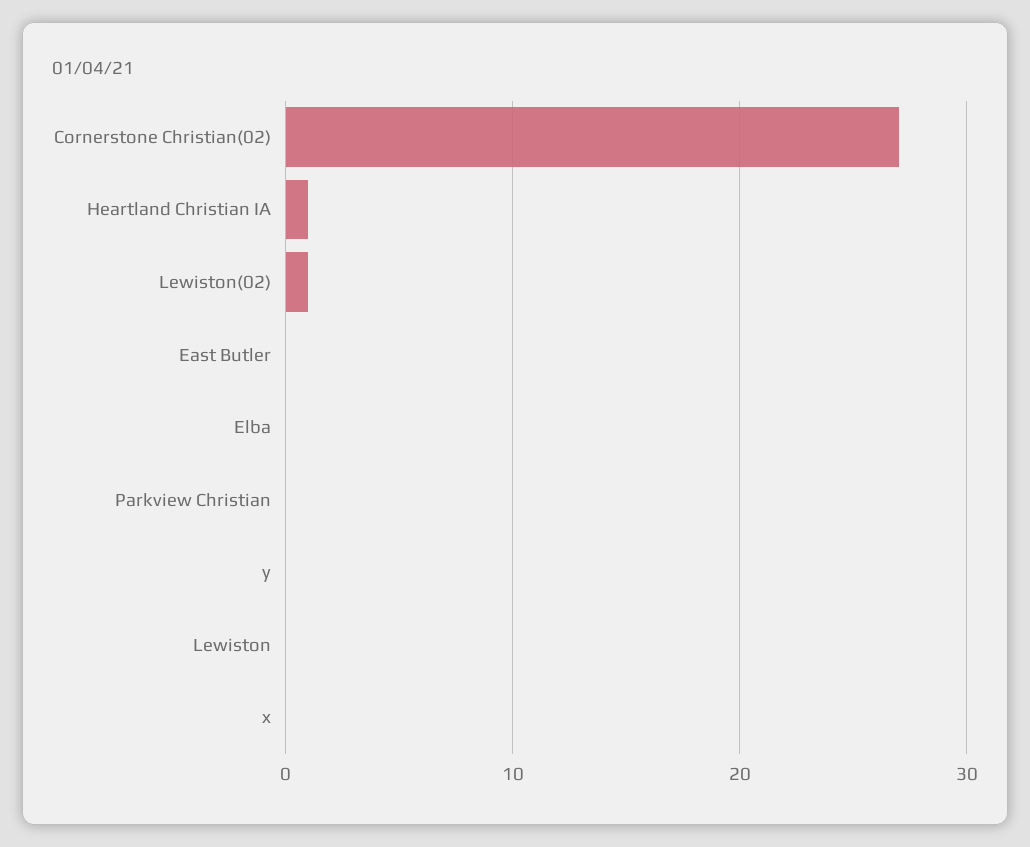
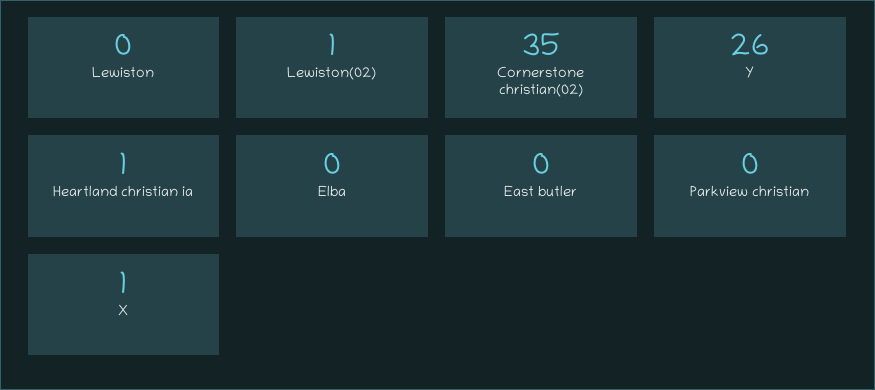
  {
-   "Cornerstone Christian(02)": 27,
+   "Cornerstone Christian(02)": 35,
    "Heartland Christian IA": 1,
    "Lewiston(02)": 1,
    "East Butler": 0,
    "Elba": 0,
    "Parkview Christian": 0,
-   "y": 0,
+   "y": 26,
    "Lewiston": 0,
-   "x": 0
+   "x": 1
  }

